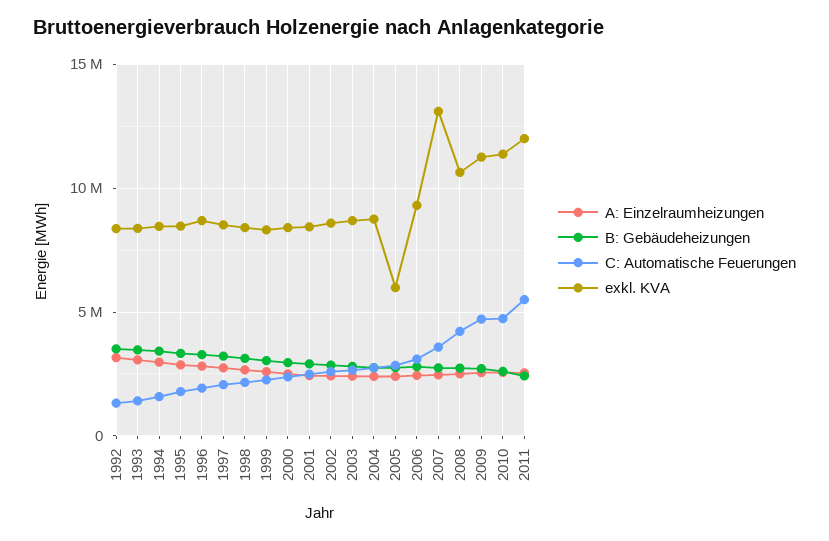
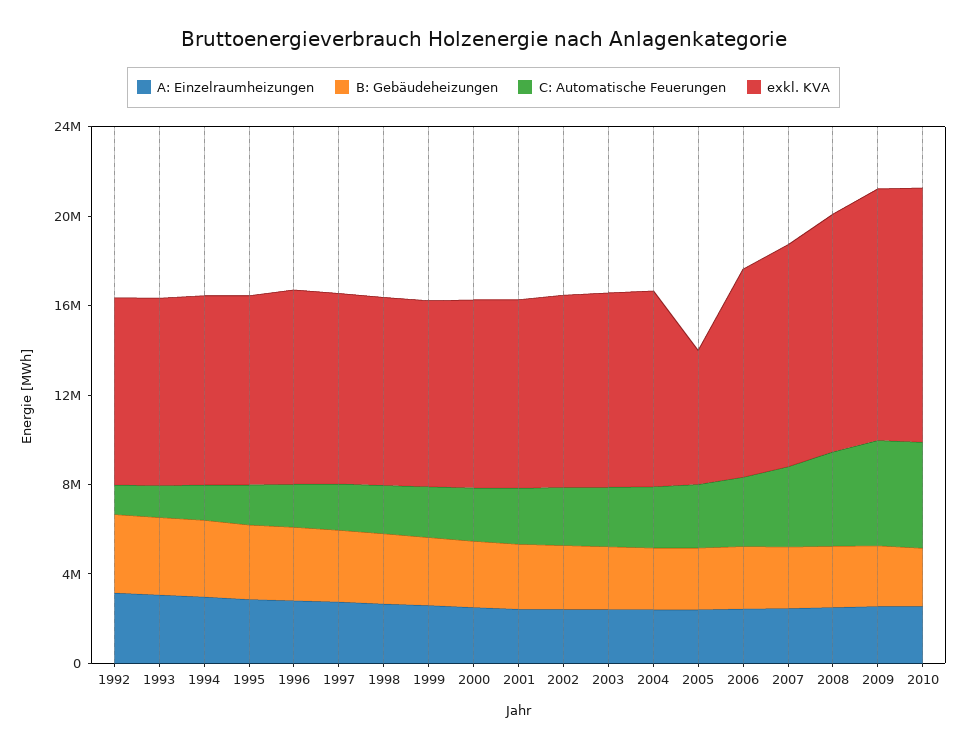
  {
    "A: Einzelraumheizungen": {
      "1992": 3000000,
      "1993": 3000000,
      "1994": 3000000,
      "1995": 3000000,
      "1996": 3000000,
      "1997": 2500000,
      "1998": 2500000,
      "1999": 2500000,
      "2000": 2500000,
      "2001": 2500000,
      "2002": 2500000,
      "2003": 2500000,
      "2004": 2500000,
      "2005": 2500000,
      "2006": 2500000,
      "2007": 2500000,
      "2008": 2500000,
      "2009": 2500000,
-     "2010": 2500000,
+     "2010": 2500000
-     "2011": 2500000
    },
    "B: Gebäudeheizungen": {
      "1992": 3500000,
      "1993": 3500000,
      "1994": 3500000,
      "1995": 3500000,
      "1996": 3500000,
      "1997": 3000000,
      "1998": 3000000,
      "1999": 3000000,
      "2000": 3000000,
      "2001": 3000000,
      "2002": 3000000,
      "2003": 3000000,
      "2004": 3000000,
      "2005": 3000000,
      "2006": 3000000,
      "2007": 2500000,
      "2008": 2500000,
      "2009": 2500000,
-     "2010": 2500000,
+     "2010": 2500000
-     "2011": 2500000
    },
    "C: Automatische Feuerungen": {
      "1992": 1500000,
      "1993": 1500000,
      "1994": 1500000,
      "1995": 2000000,
      "1996": 2000000,
      "1997": 2000000,
      "1998": 2000000,
      "1999": 2500000,
      "2000": 2500000,
      "2001": 2500000,
      "2002": 2500000,
      "2003": 2500000,
      "2004": 2500000,
      "2005": 3000000,
      "2006": 3000000,
      "2007": 3500000,
      "2008": 4000000,
      "2009": 4500000,
-     "2010": 4500000,
+     "2010": 4500000
-     "2011": 5500000
    },
    "exkl. KVA": {
      "1992": 8500000,
      "1993": 8500000,
      "1994": 8500000,
      "1995": 8500000,
      "1996": 8500000,
      "1997": 8500000,
      "1998": 8500000,
      "1999": 8500000,
      "2000": 8500000,
      "2001": 8500000,
      "2002": 8500000,
      "2003": 8500000,
      "2004": 9000000,
      "2005": 6000000,
      "2006": 9500000,
-     "2007": 13000000,
+     "2007": 10000000,
      "2008": 10500000,
      "2009": 11000000,
-     "2010": 11500000,
+     "2010": 11500000
-     "2011": 12000000
    }
  }

